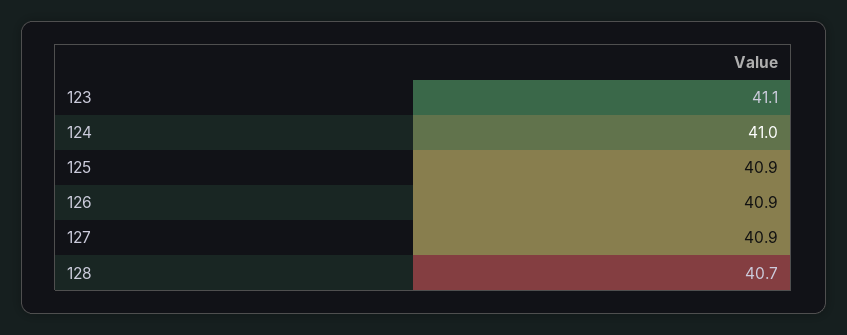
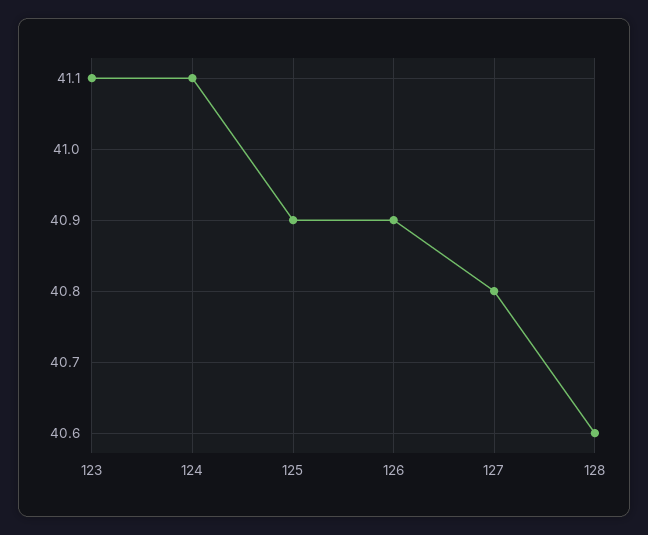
  {
    "123": 41.1,
-   "124": 41,
+   "124": 41.1,
    "125": 40.9,
    "126": 40.9,
-   "127": 40.9,
+   "127": 40.8,
-   "128": 40.7
+   "128": 40.6
  }

